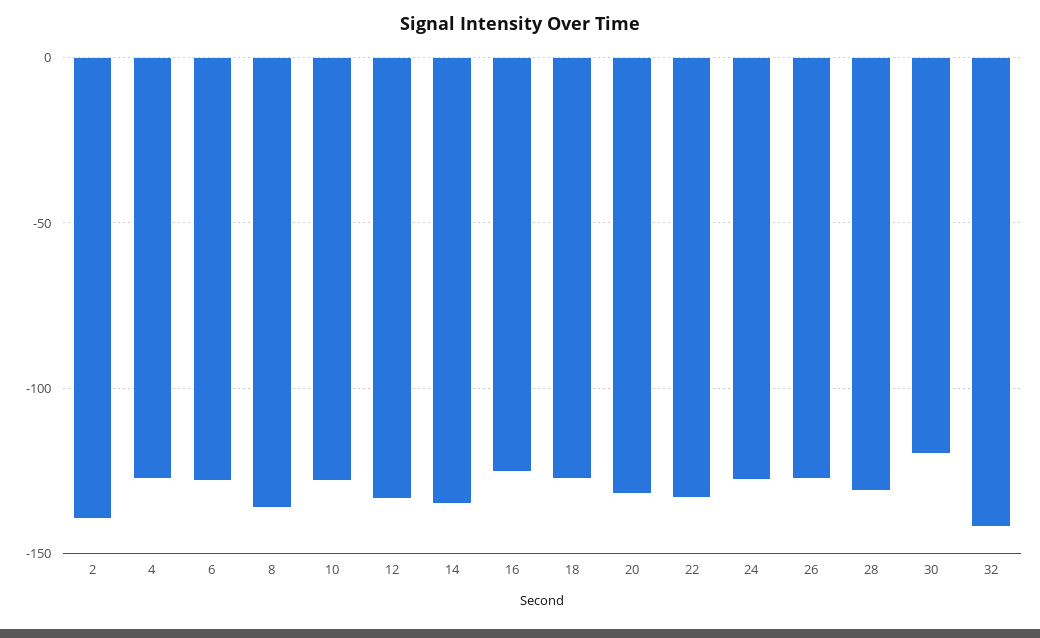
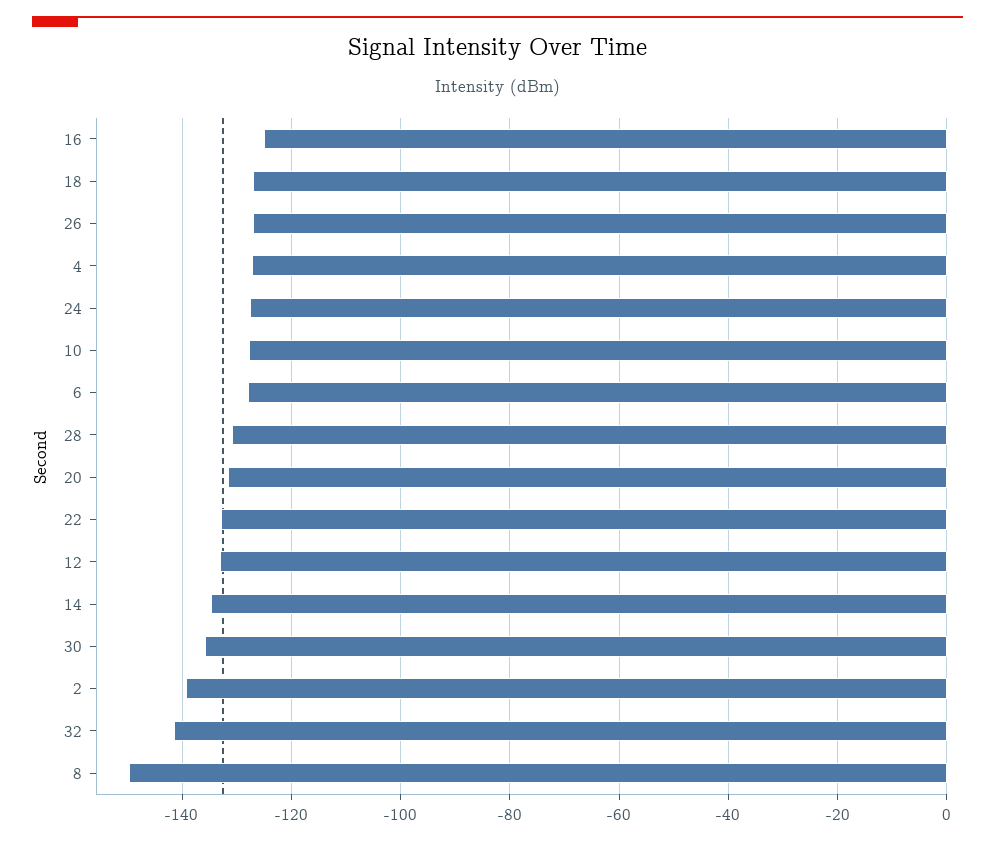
  {
    "2": -140,
    "4": -128,
    "6": -128,
-   "8": -135,
+   "8": -150,
    "10": -128,
    "12": -134,
    "14": -134,
    "16": -126,
    "18": -128,
    "20": -132,
    "22": -134,
    "24": -128,
    "26": -128,
    "28": -130,
-   "30": -120,
+   "30": -136,
    "32": -142
  }

